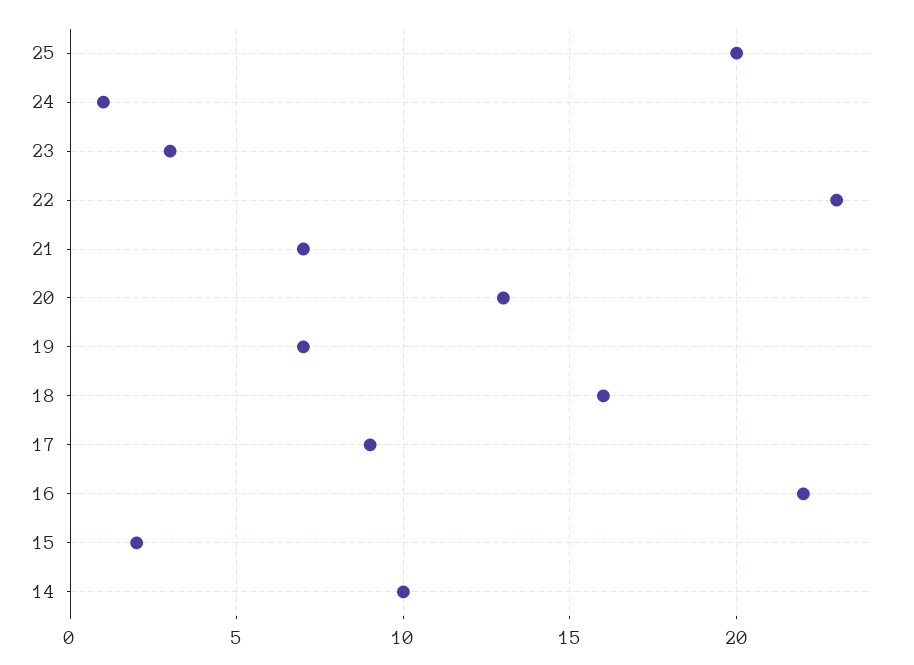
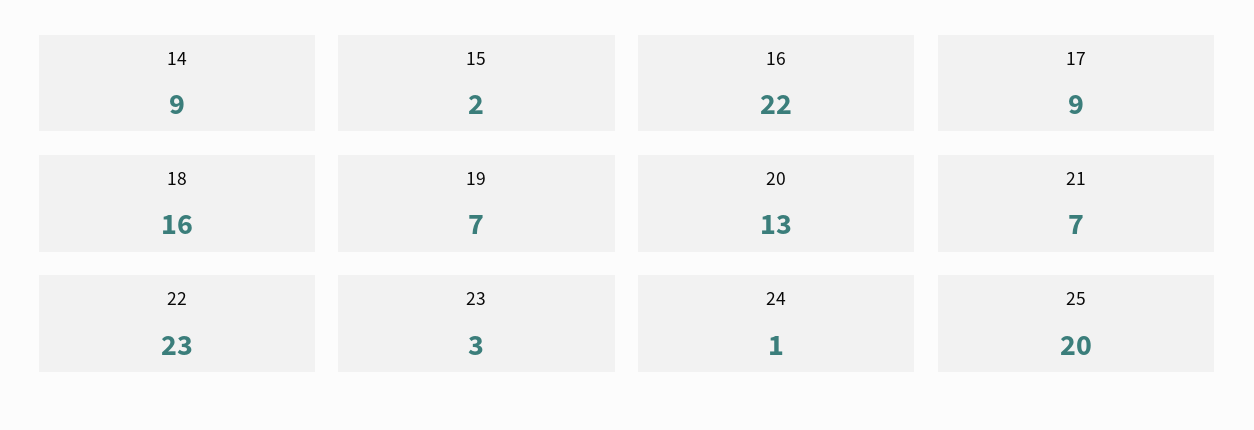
  {
    "25": 20,
    "24": 1,
    "23": 3,
    "22": 23,
    "21": 7,
    "20": 13,
    "19": 7,
    "18": 16,
    "17": 9,
    "16": 22,
    "15": 2,
-   "14": 10
+   "14": 9
  }

